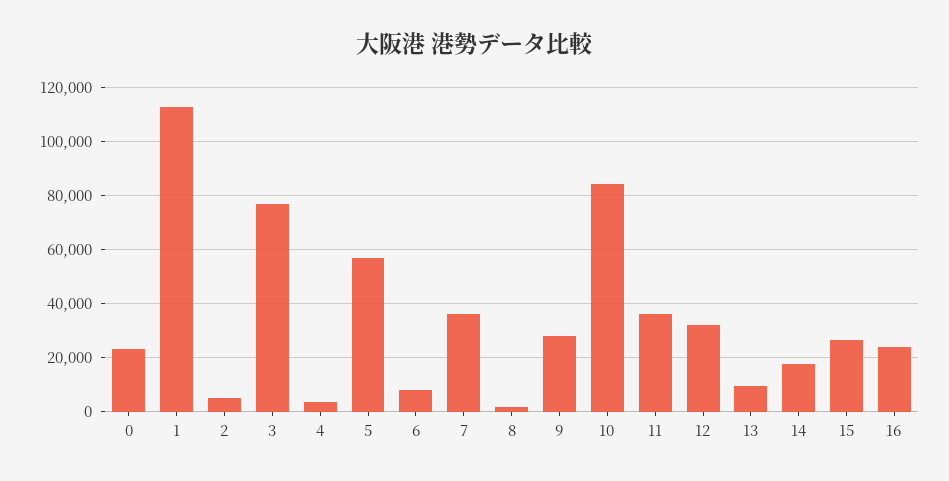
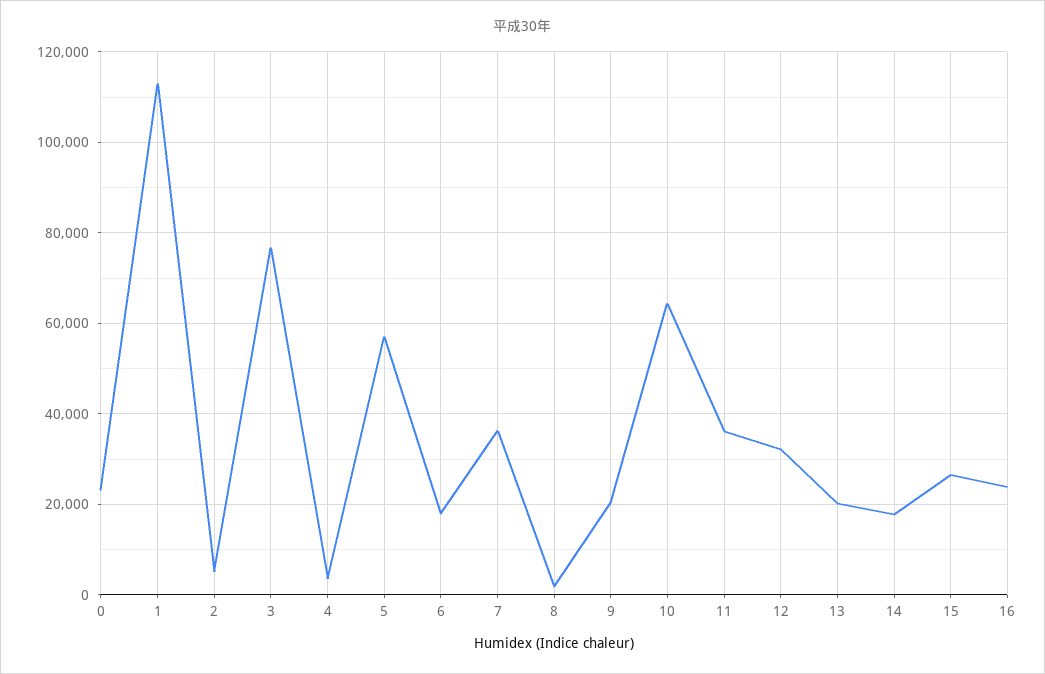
  {
    "0": 24000,
    "1": 112000,
    "2": 6000,
    "3": 76000,
    "4": 4000,
    "5": 58000,
-   "6": 7500,
+   "6": 18000,
    "7": 36000,
    "8": 2000,
-   "9": 27500,
+   "9": 20000,
-   "10": 85000,
+   "10": 64000,
    "11": 36000,
    "12": 32000,
-   "13": 10000,
+   "13": 20000,
    "14": 18000,
    "15": 26000,
    "16": 24000
  }

